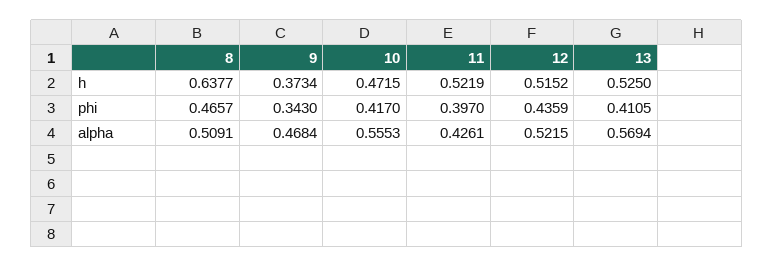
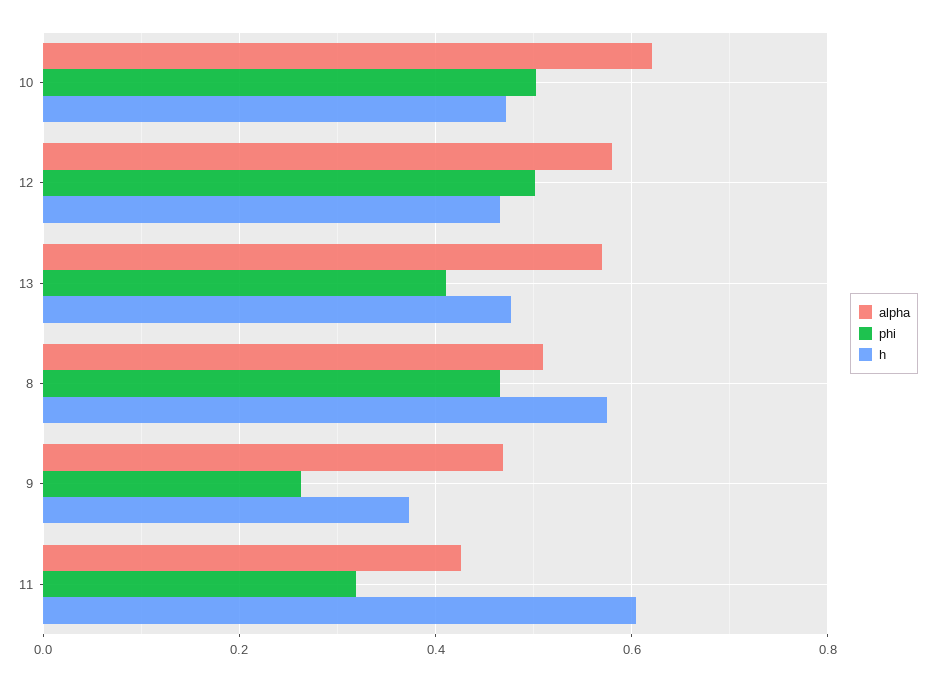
  {
    "h": {
-     "8": 0.6377,
+     "8": 0.58,
      "9": 0.3734,
      "10": 0.4715,
-     "11": 0.5219,
+     "11": 0.6,
-     "12": 0.5152,
+     "12": 0.46,
-     "13": 0.525
+     "13": 0.48
    },
    "phi": {
      "8": 0.4657,
-     "9": 0.343,
+     "9": 0.26,
-     "10": 0.417,
+     "10": 0.5,
-     "11": 0.397,
+     "11": 0.32,
-     "12": 0.4359,
+     "12": 0.5,
      "13": 0.4105
    },
    "alpha": {
      "8": 0.5091,
      "9": 0.4684,
-     "10": 0.5553,
+     "10": 0.62,
      "11": 0.4261,
-     "12": 0.5215,
+     "12": 0.58,
      "13": 0.5694
    }
  }

